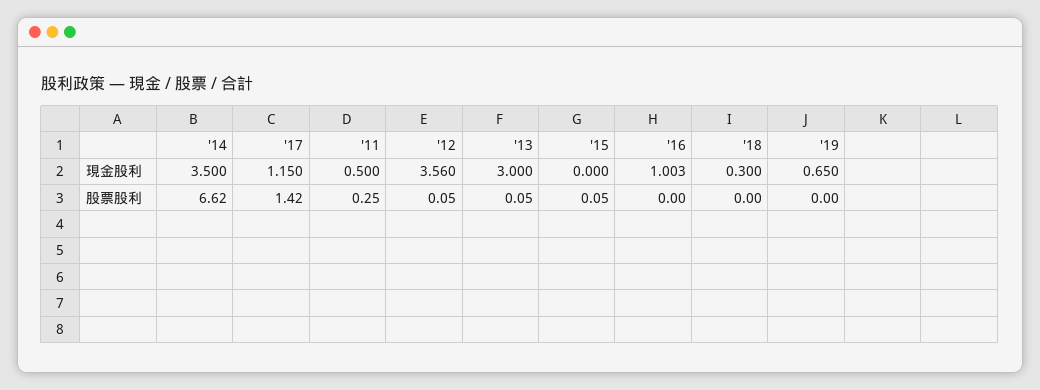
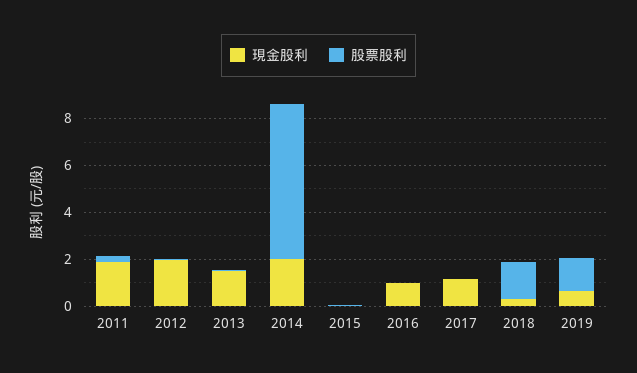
  {
    "現金股利": {
-     "'14": 3.5,
+     "'14": 2,
      "'17": 1.15,
-     "'11": 0.5,
+     "'11": 2,
-     "'12": 3.56,
+     "'12": 2,
-     "'13": 3,
+     "'13": 1.5,
      "'15": 0,
      "'16": 1.003,
      "'18": 0.3,
      "'19": 0.65
    },
    "股票股利": {
      "'14": 6.62,
-     "'17": 1.42,
+     "'17": 0,
      "'11": 0.25,
      "'12": 0.05,
      "'13": 0.05,
      "'15": 0.05,
      "'16": 0,
-     "'18": 0,
+     "'18": 1.5,
-     "'19": 0
+     "'19": 1.5
    }
  }

